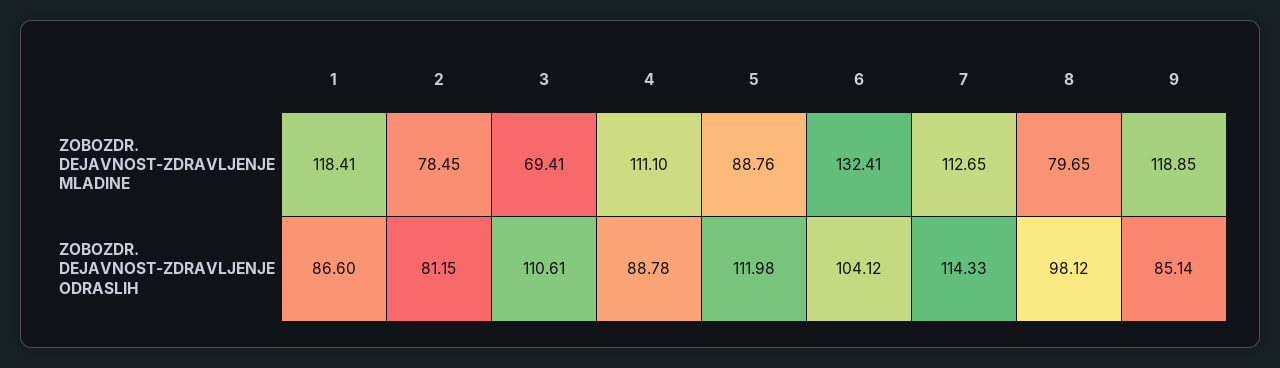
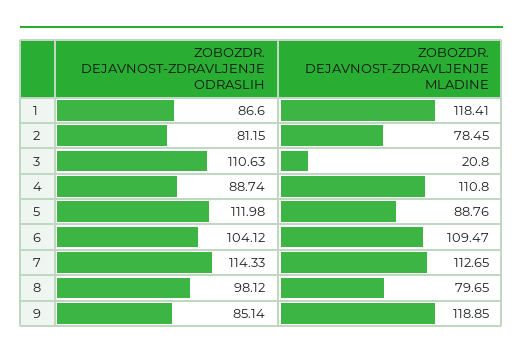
  {
    "1": {
      "ZOBOZDR. DEJAVNOST-ZDRAVLJENJE MLADINE": 118.41,
      "ZOBOZDR. DEJAVNOST-ZDRAVLJENJE ODRASLIH": 86.6
    },
    "2": {
      "ZOBOZDR. DEJAVNOST-ZDRAVLJENJE MLADINE": 78.45,
      "ZOBOZDR. DEJAVNOST-ZDRAVLJENJE ODRASLIH": 81.15
    },
    "3": {
-     "ZOBOZDR. DEJAVNOST-ZDRAVLJENJE MLADINE": 69.41,
+     "ZOBOZDR. DEJAVNOST-ZDRAVLJENJE MLADINE": 20.8,
-     "ZOBOZDR. DEJAVNOST-ZDRAVLJENJE ODRASLIH": 110.61
+     "ZOBOZDR. DEJAVNOST-ZDRAVLJENJE ODRASLIH": 110.63
    },
    "4": {
-     "ZOBOZDR. DEJAVNOST-ZDRAVLJENJE MLADINE": 111.1,
+     "ZOBOZDR. DEJAVNOST-ZDRAVLJENJE MLADINE": 110.8,
-     "ZOBOZDR. DEJAVNOST-ZDRAVLJENJE ODRASLIH": 88.78
+     "ZOBOZDR. DEJAVNOST-ZDRAVLJENJE ODRASLIH": 88.74
    },
    "5": {
      "ZOBOZDR. DEJAVNOST-ZDRAVLJENJE MLADINE": 88.76,
      "ZOBOZDR. DEJAVNOST-ZDRAVLJENJE ODRASLIH": 111.98
    },
    "6": {
-     "ZOBOZDR. DEJAVNOST-ZDRAVLJENJE MLADINE": 132.41,
+     "ZOBOZDR. DEJAVNOST-ZDRAVLJENJE MLADINE": 109.47,
      "ZOBOZDR. DEJAVNOST-ZDRAVLJENJE ODRASLIH": 104.12
    },
    "7": {
      "ZOBOZDR. DEJAVNOST-ZDRAVLJENJE MLADINE": 112.65,
      "ZOBOZDR. DEJAVNOST-ZDRAVLJENJE ODRASLIH": 114.33
    },
    "8": {
      "ZOBOZDR. DEJAVNOST-ZDRAVLJENJE MLADINE": 79.65,
      "ZOBOZDR. DEJAVNOST-ZDRAVLJENJE ODRASLIH": 98.12
    },
    "9": {
      "ZOBOZDR. DEJAVNOST-ZDRAVLJENJE MLADINE": 118.85,
      "ZOBOZDR. DEJAVNOST-ZDRAVLJENJE ODRASLIH": 85.14
    }
  }

